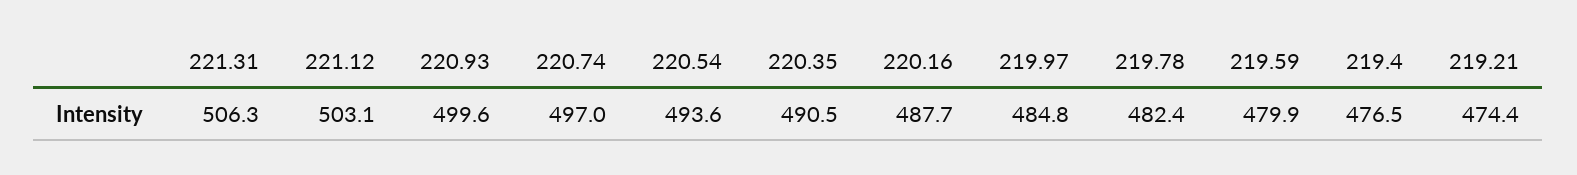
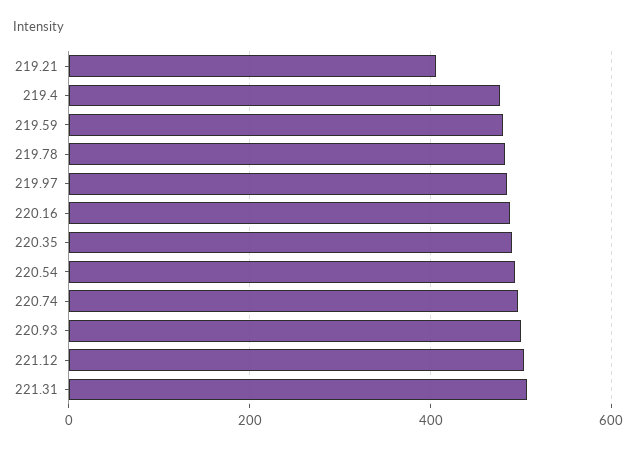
  {
    "221.31": 506.3,
    "221.12": 503.1,
    "220.93": 499.6,
    "220.74": 497,
    "220.54": 493.6,
    "220.35": 490.5,
    "220.16": 487.7,
    "219.97": 484.8,
    "219.78": 482.4,
    "219.59": 479.9,
    "219.4": 476.5,
-   "219.21": 474.4
+   "219.21": 400
  }

